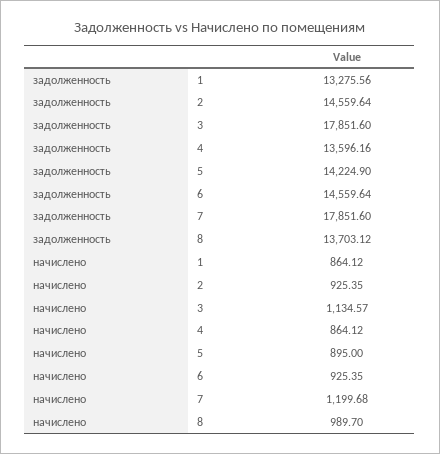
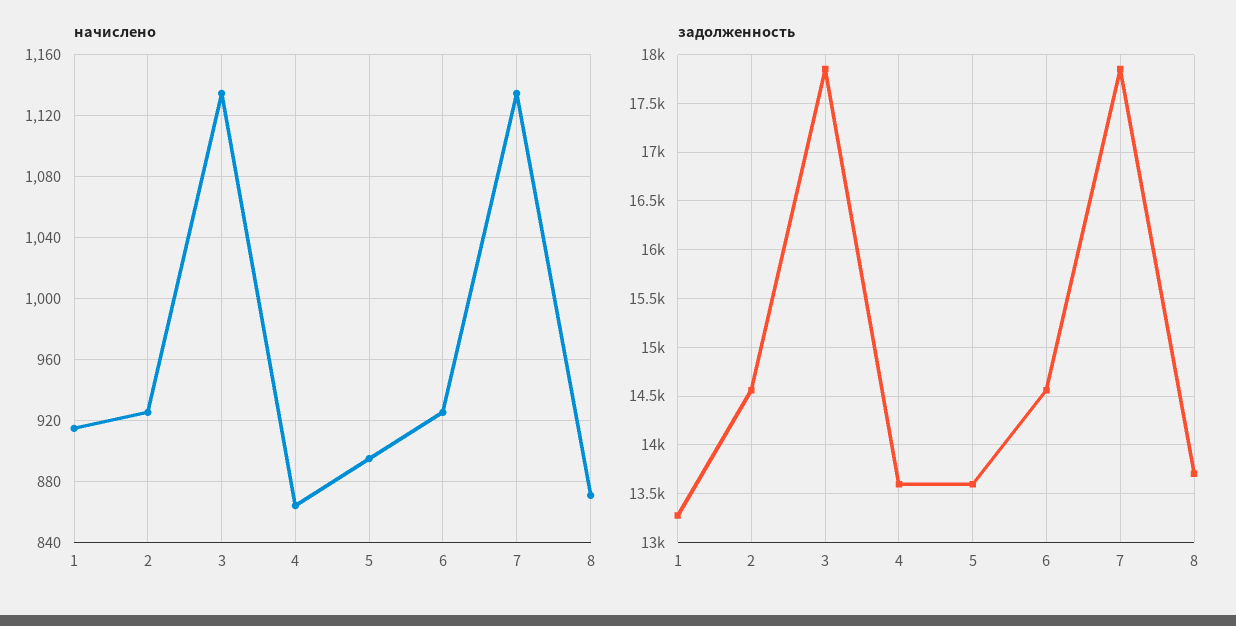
  {
    "задолженность": {
      "1": 13275.56,
      "2": 14559.64,
      "3": 17851.6,
      "4": 13596.16,
-     "5": 14224.9,
+     "5": 13600,
      "6": 14559.64,
      "7": 17851.6,
      "8": 13703.12
    },
    "начислено": {
-     "1": 864.12,
+     "1": 915,
      "2": 925.35,
      "3": 1134.57,
      "4": 864.12,
      "5": 895,
      "6": 925.35,
-     "7": 1199.68,
+     "7": 1135,
-     "8": 989.7
+     "8": 870
    }
  }

